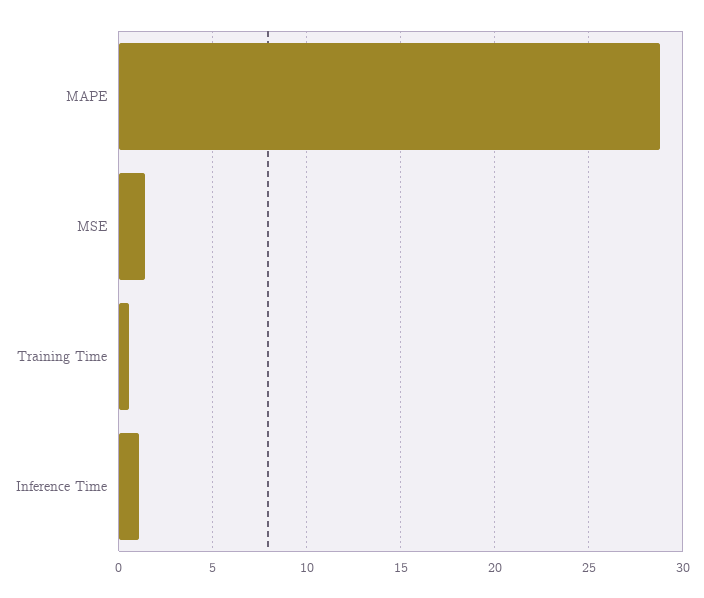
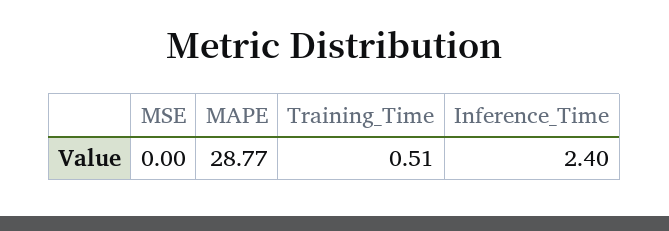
  {
    "MAPE": 28.77,
-   "MSE": 1.5,
+   "MSE": 0,
    "Training Time": 0.51,
-   "Inference Time": 1
+   "Inference Time": 2.4
  }

